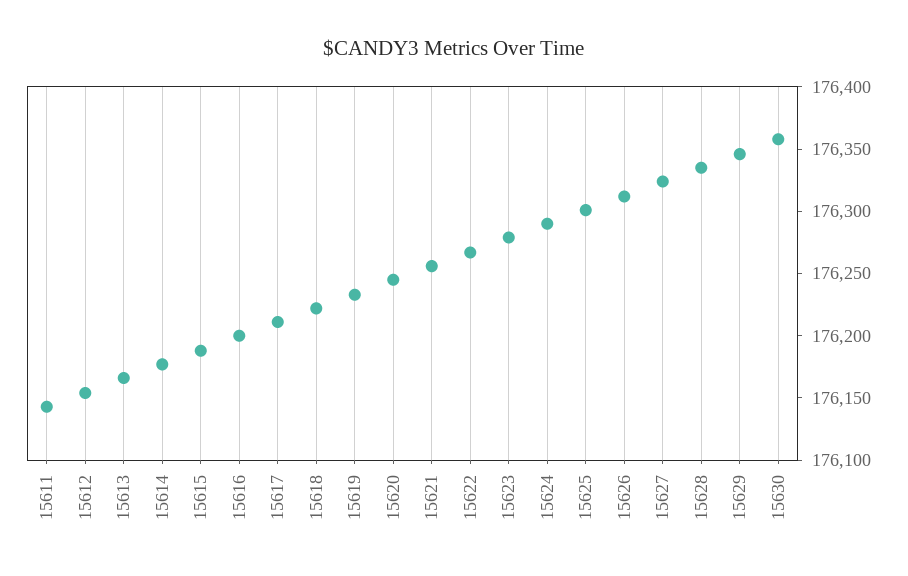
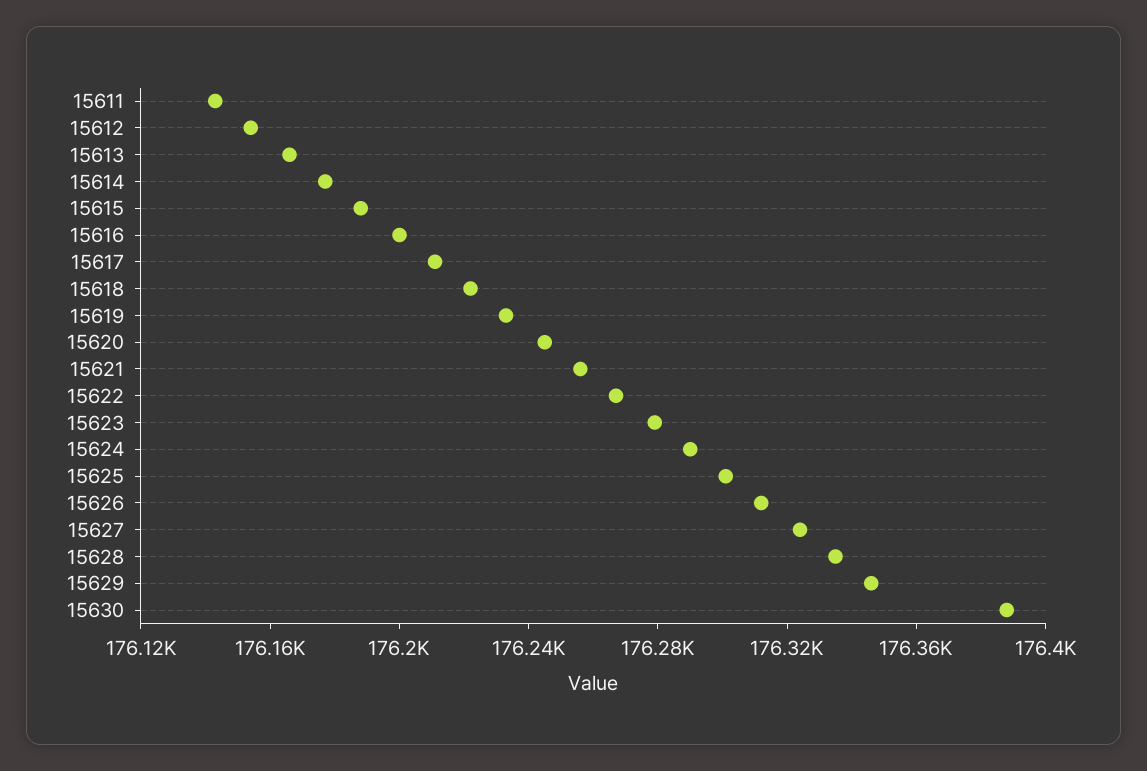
  {
    "15611": 176140,
    "15612": 176150,
    "15613": 176170,
    "15614": 176180,
    "15615": 176190,
    "15616": 176200,
    "15617": 176210,
    "15618": 176220,
    "15619": 176230,
    "15620": 176250,
    "15621": 176260,
    "15622": 176270,
    "15623": 176280,
    "15624": 176290,
    "15625": 176300,
    "15626": 176310,
    "15627": 176320,
    "15628": 176340,
    "15629": 176350,
-   "15630": 176360
+   "15630": 176390
  }

